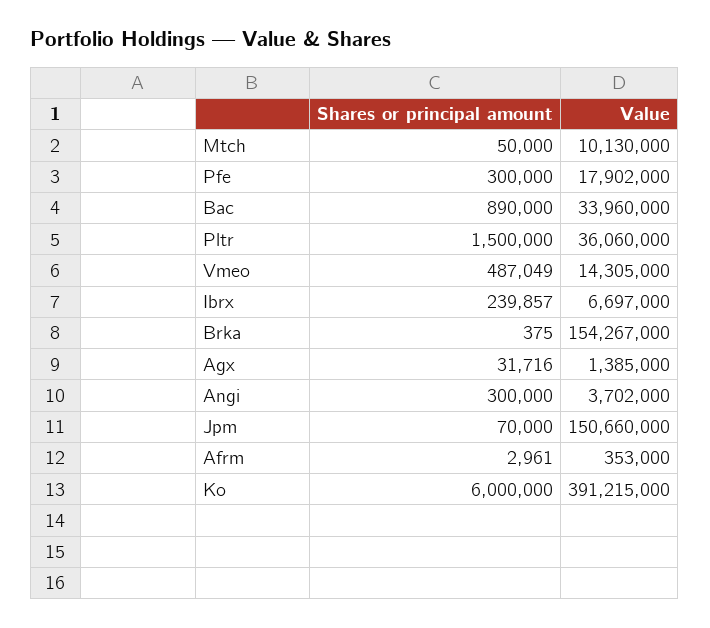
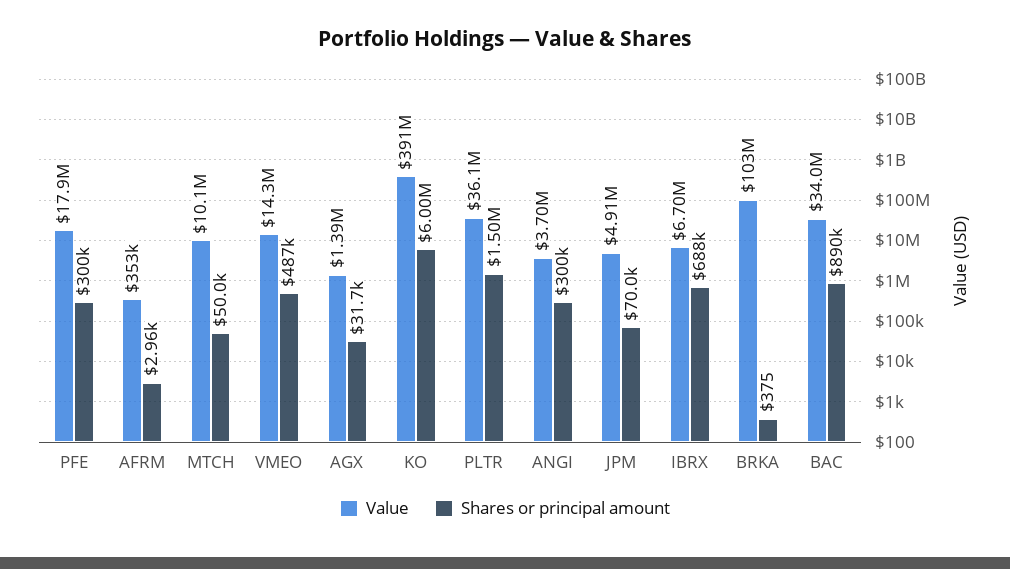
  {
    "Shares or principal amount": {
      "Mtch": 50000,
      "Pfe": 300000,
      "Bac": 890000,
      "Pltr": 1500000,
      "Vmeo": 487049,
-     "Ibrx": 239857,
+     "Ibrx": 688000,
      "Brka": 375,
      "Agx": 31716,
      "Angi": 300000,
      "Jpm": 70000,
      "Afrm": 2961,
      "Ko": 6000000
    },
    "Value": {
      "Mtch": 10130000,
      "Pfe": 17902000,
      "Bac": 33960000,
      "Pltr": 36060000,
      "Vmeo": 14305000,
      "Ibrx": 6697000,
-     "Brka": 154267000,
+     "Brka": 103000000,
      "Agx": 1385000,
      "Angi": 3702000,
-     "Jpm": 150660000,
+     "Jpm": 4910000,
      "Afrm": 353000,
      "Ko": 391215000
    }
  }

